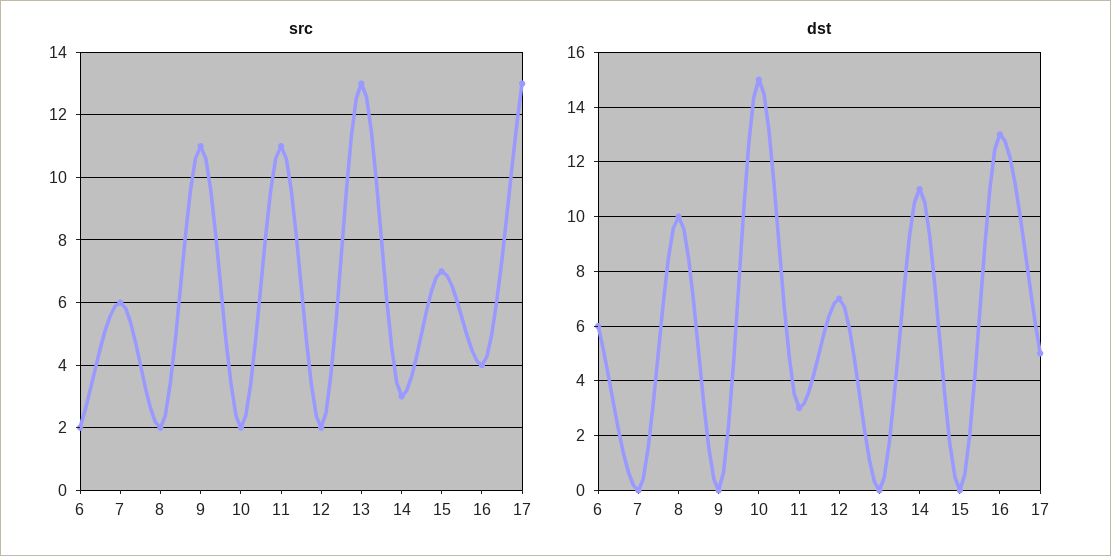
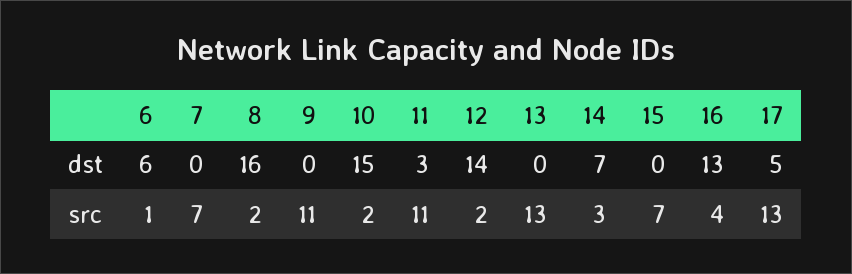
  {
    "src": {
-     "6": 2,
+     "6": 1,
-     "7": 6,
+     "7": 7,
      "8": 2,
      "9": 11,
      "10": 2,
      "11": 11,
      "12": 2,
      "13": 13,
      "14": 3,
      "15": 7,
      "16": 4,
      "17": 13
    },
    "dst": {
      "6": 6,
      "7": 0,
-     "8": 10,
+     "8": 16,
      "9": 0,
      "10": 15,
      "11": 3,
-     "12": 7,
+     "12": 14,
      "13": 0,
-     "14": 11,
+     "14": 7,
      "15": 0,
      "16": 13,
      "17": 5
    }
  }

